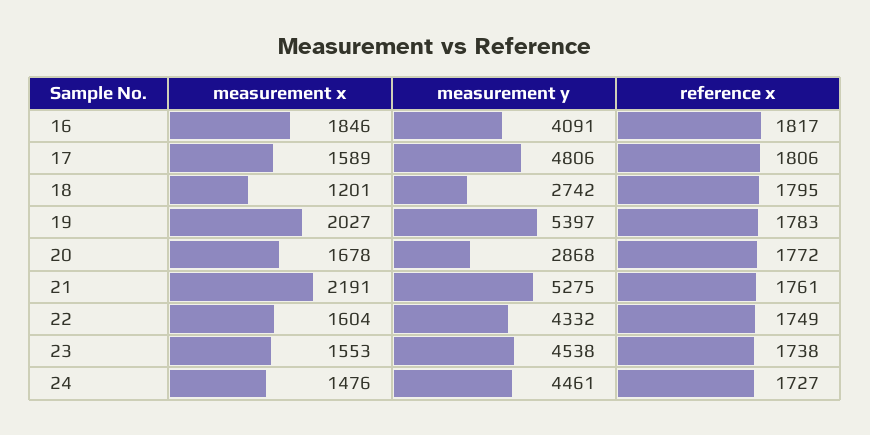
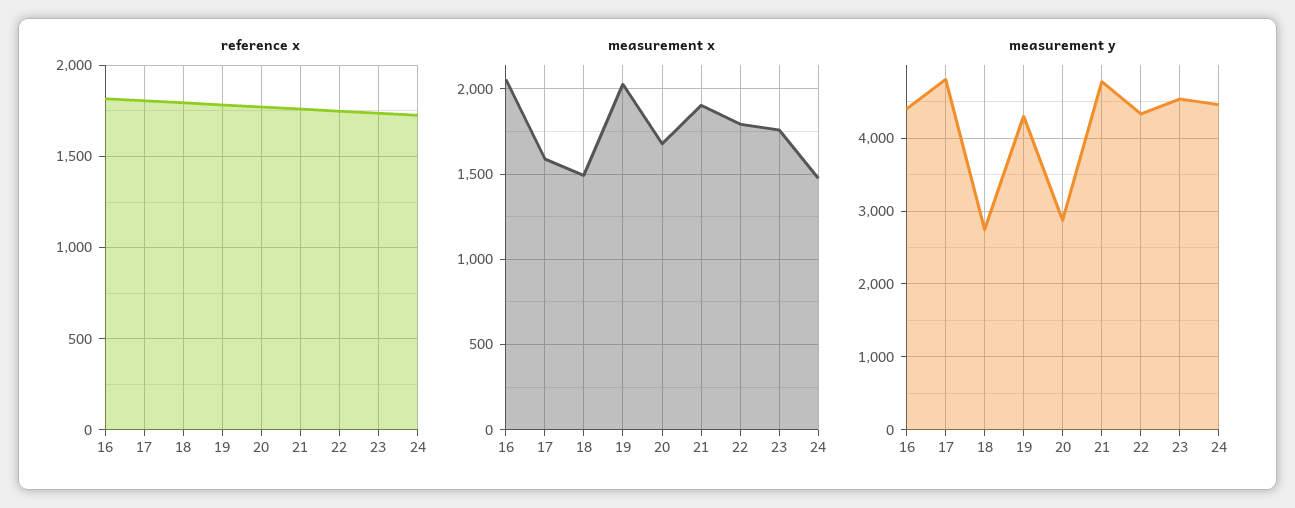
  {
    "measurement x": {
-     "16": 1846,
+     "16": 2050,
      "17": 1589,
-     "18": 1201,
+     "18": 1500,
      "19": 2027,
      "20": 1678,
-     "21": 2191,
+     "21": 1900,
-     "22": 1604,
+     "22": 1800,
-     "23": 1553,
+     "23": 1750,
      "24": 1476
    },
    "measurement y": {
-     "16": 4091,
+     "16": 4400,
      "17": 4806,
      "18": 2742,
-     "19": 5397,
+     "19": 4300,
      "20": 2868,
-     "21": 5275,
+     "21": 4800,
      "22": 4332,
      "23": 4538,
      "24": 4461
    },
    "reference x": {
      "16": 1817,
      "17": 1806,
      "18": 1795,
      "19": 1783,
      "20": 1772,
      "21": 1761,
      "22": 1749,
      "23": 1738,
      "24": 1727
    }
  }

